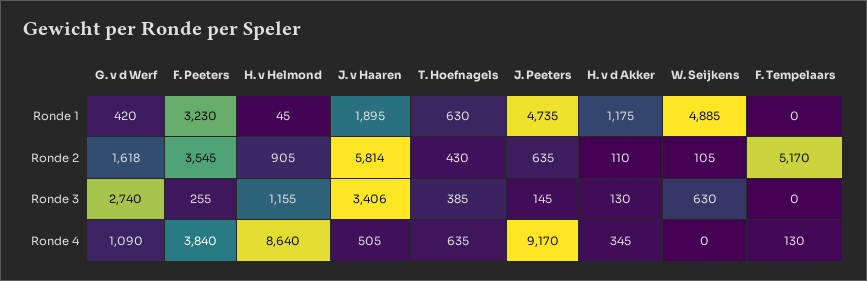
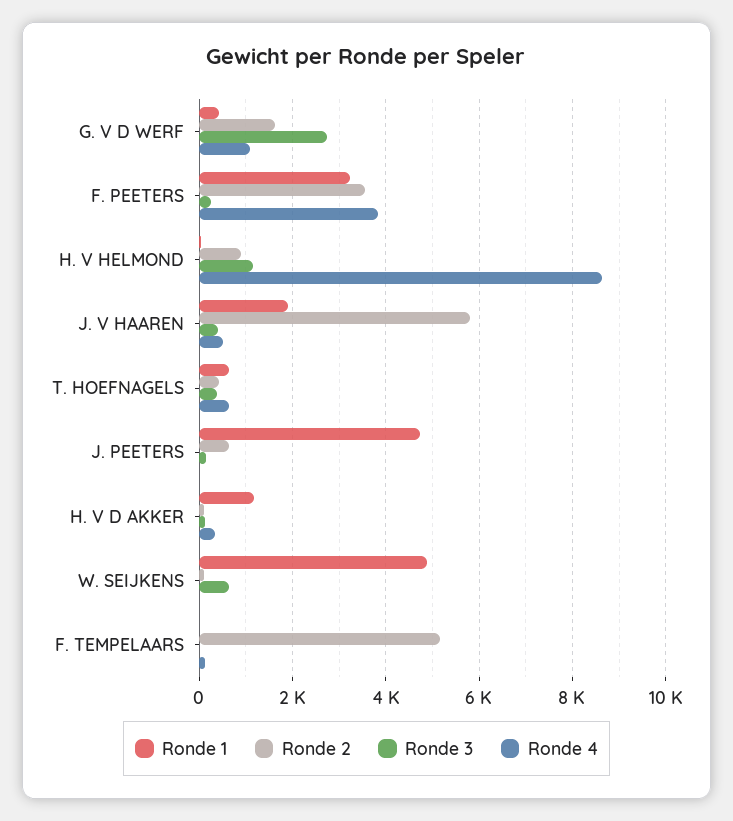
  {
    "Ronde 1": {
      "G. v d Werf": 420,
      "F. Peeters": 3230,
      "H. v Helmond": 45,
      "J. v Haaren": 1895,
      "T. Hoefnagels": 630,
      "J. Peeters": 4735,
      "H. v d Akker": 1175,
      "W. Seijkens": 4885,
      "F. Tempelaars": 0
    },
    "Ronde 2": {
      "G. v d Werf": 1618,
      "F. Peeters": 3545,
      "H. v Helmond": 905,
      "J. v Haaren": 5814,
      "T. Hoefnagels": 430,
      "J. Peeters": 635,
      "H. v d Akker": 110,
      "W. Seijkens": 105,
      "F. Tempelaars": 5170
    },
    "Ronde 3": {
      "G. v d Werf": 2740,
      "F. Peeters": 255,
      "H. v Helmond": 1155,
-     "J. v Haaren": 3406,
+     "J. v Haaren": 400,
      "T. Hoefnagels": 385,
      "J. Peeters": 145,
      "H. v d Akker": 130,
      "W. Seijkens": 630,
      "F. Tempelaars": 0
    },
    "Ronde 4": {
      "G. v d Werf": 1090,
      "F. Peeters": 3840,
      "H. v Helmond": 8640,
      "J. v Haaren": 505,
      "T. Hoefnagels": 635,
-     "J. Peeters": 9170,
+     "J. Peeters": 0,
      "H. v d Akker": 345,
      "W. Seijkens": 0,
      "F. Tempelaars": 130
    }
  }

